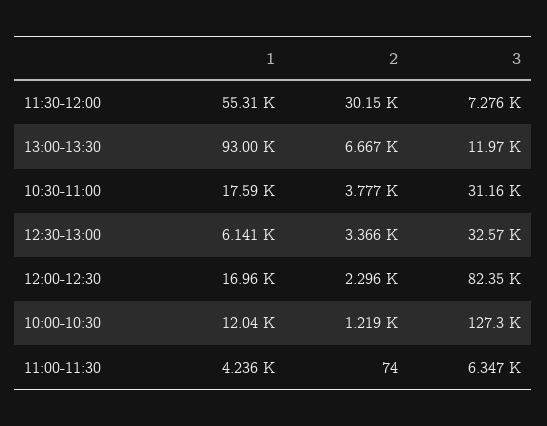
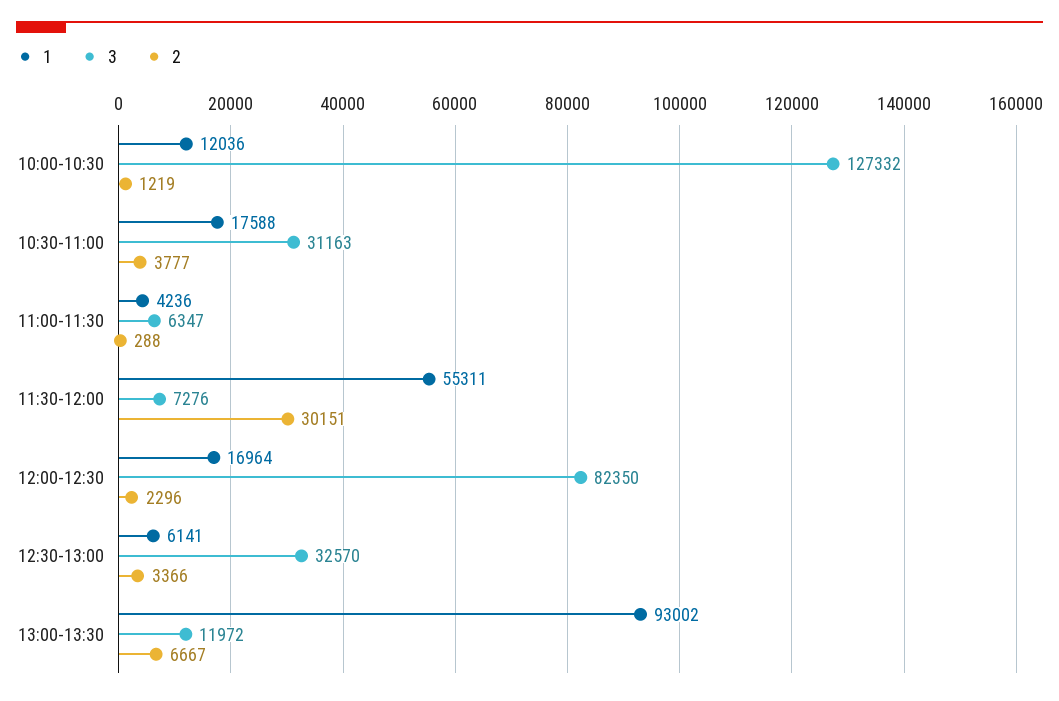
  {
    "1": {
      "11:30-12:00": 55311,
      "13:00-13:30": 93002,
      "10:30-11:00": 17588,
      "12:30-13:00": 6141,
      "12:00-12:30": 16964,
      "10:00-10:30": 12036,
      "11:00-11:30": 4236
    },
    "2": {
      "11:30-12:00": 30151,
      "13:00-13:30": 6667,
      "10:30-11:00": 3777,
      "12:30-13:00": 3366,
      "12:00-12:30": 2296,
      "10:00-10:30": 1219,
-     "11:00-11:30": 74
+     "11:00-11:30": 288
    },
    "3": {
      "11:30-12:00": 7276,
      "13:00-13:30": 11972,
      "10:30-11:00": 31163,
      "12:30-13:00": 32570,
      "12:00-12:30": 82350,
      "10:00-10:30": 127332,
      "11:00-11:30": 6347
    }
  }

